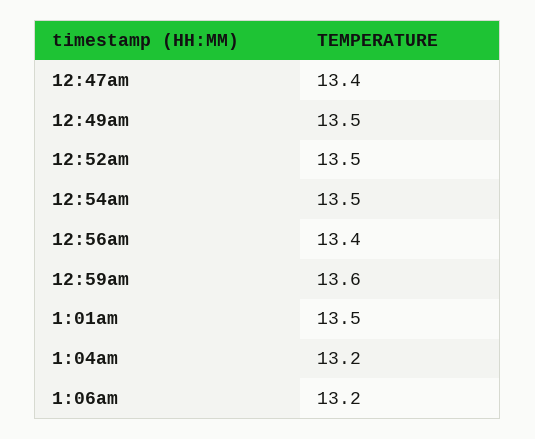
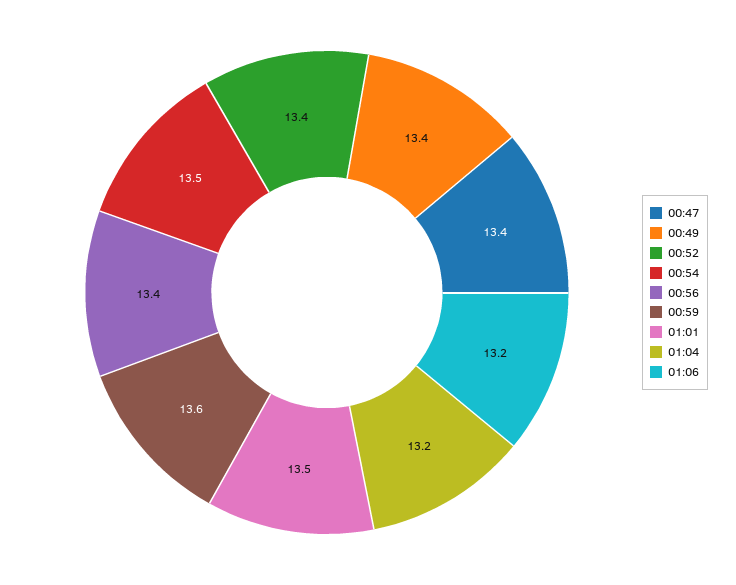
  {
    "12:47am": 13.4,
-   "12:49am": 13.5,
+   "12:49am": 13.4,
-   "12:52am": 13.5,
+   "12:52am": 13.4,
    "12:54am": 13.5,
    "12:56am": 13.4,
    "12:59am": 13.6,
    "1:01am": 13.5,
    "1:04am": 13.2,
    "1:06am": 13.2
  }

